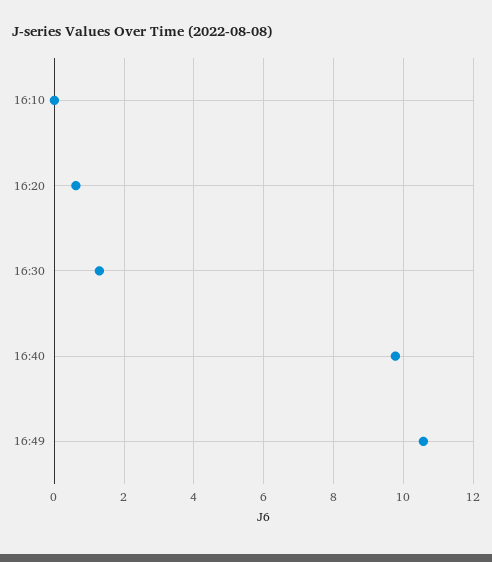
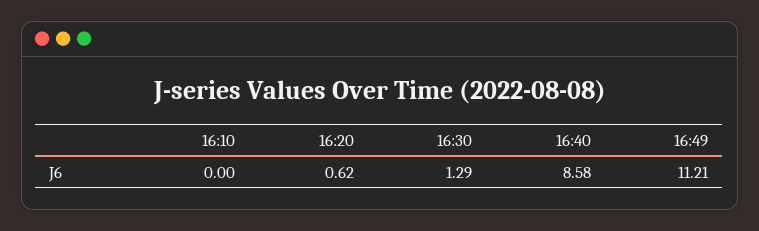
  {
    "16:10": 0,
    "16:20": 0.62,
    "16:30": 1.29,
-   "16:40": 9.8,
+   "16:40": 8.58,
-   "16:49": 10.6
+   "16:49": 11.21
  }

